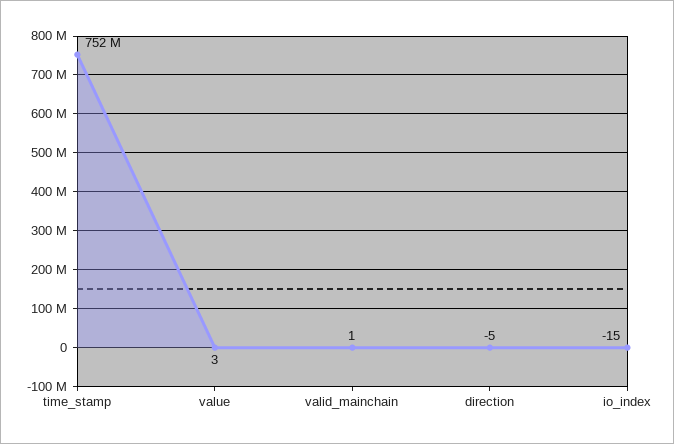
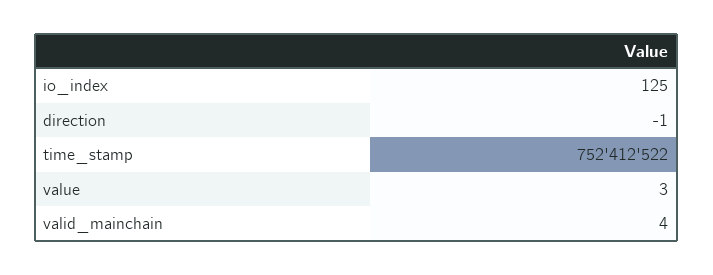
  {
    "time_stamp": 752412522,
    "value": 3,
-   "valid_mainchain": 1,
+   "valid_mainchain": 4,
-   "direction": -5,
+   "direction": -1,
-   "io_index": -15
+   "io_index": 125
  }

